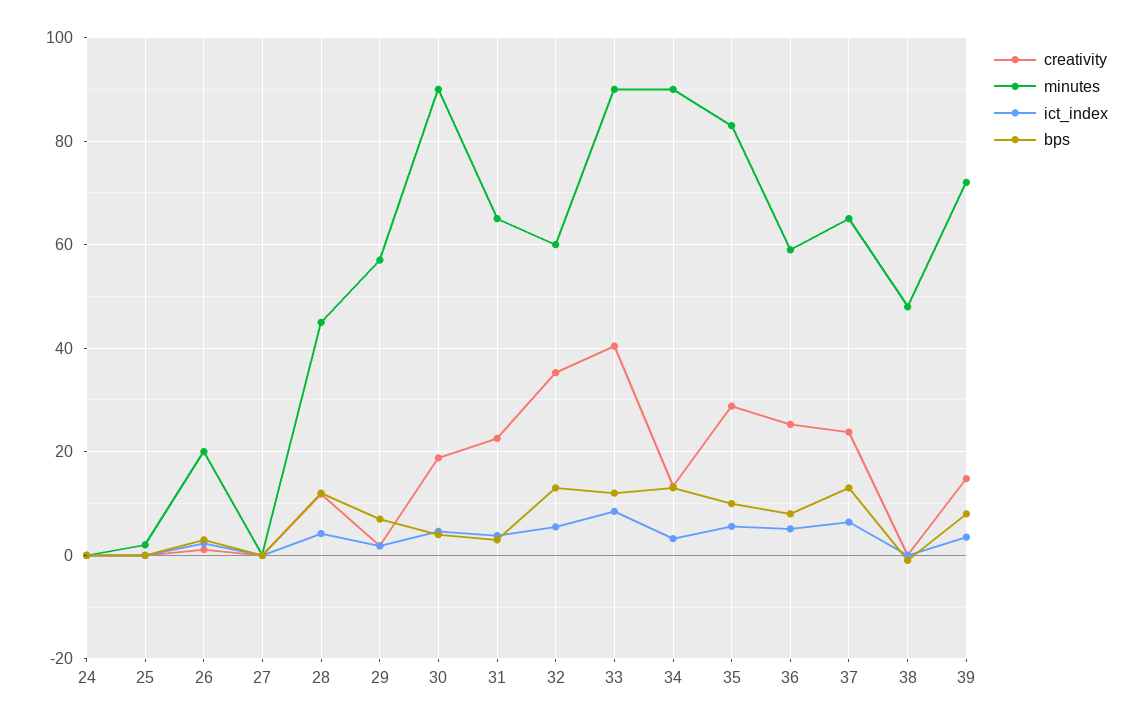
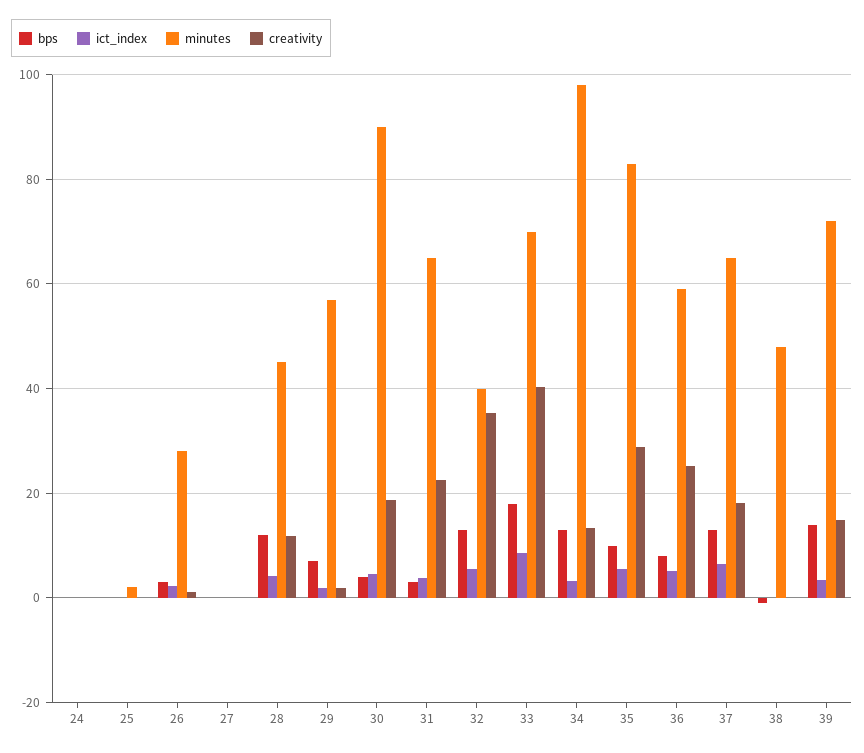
  {
    "creativity": {
      "24": 0,
      "25": 0,
      "26": 2,
      "27": 0,
      "28": 12,
      "29": 2,
      "30": 18,
      "31": 22,
      "32": 36,
      "33": 40,
      "34": 14,
      "35": 28,
      "36": 26,
-     "37": 24,
+     "37": 18,
      "38": 0,
      "39": 14
    },
    "minutes": {
      "24": 0,
      "25": 2,
-     "26": 20,
+     "26": 28,
      "27": 0,
      "28": 46,
      "29": 58,
      "30": 90,
      "31": 66,
-     "32": 60,
+     "32": 40,
-     "33": 90,
+     "33": 70,
-     "34": 90,
+     "34": 98,
      "35": 84,
      "36": 60,
      "37": 66,
      "38": 48,
      "39": 72
    },
    "ict_index": {
      "24": 0,
      "25": 0,
      "26": 2,
      "27": 0,
      "28": 4,
      "29": 2,
      "30": 4,
      "31": 4,
      "32": 6,
      "33": 8,
      "34": 4,
      "35": 6,
      "36": 6,
      "37": 6,
      "38": 0,
      "39": 4
    },
    "bps": {
      "24": 0,
      "25": 0,
      "26": 4,
      "27": 0,
      "28": 12,
      "29": 8,
      "30": 4,
      "31": 4,
      "32": 14,
-     "33": 12,
+     "33": 18,
      "34": 14,
      "35": 10,
      "36": 8,
      "37": 14,
      "38": -2,
-     "39": 8
+     "39": 14
    }
  }

